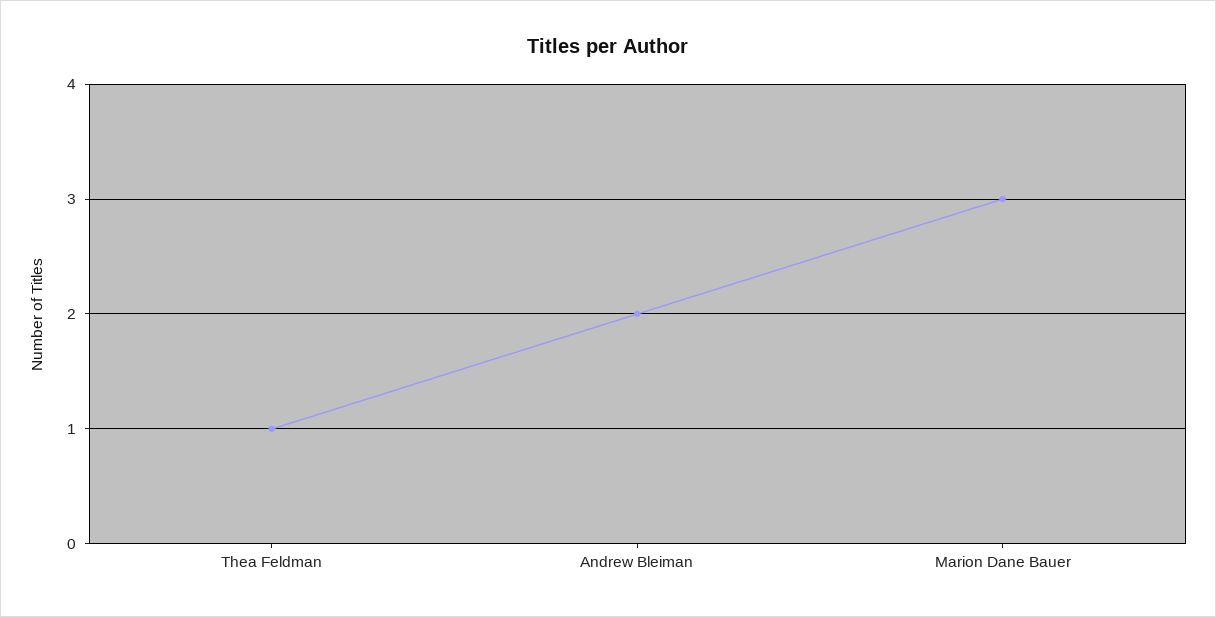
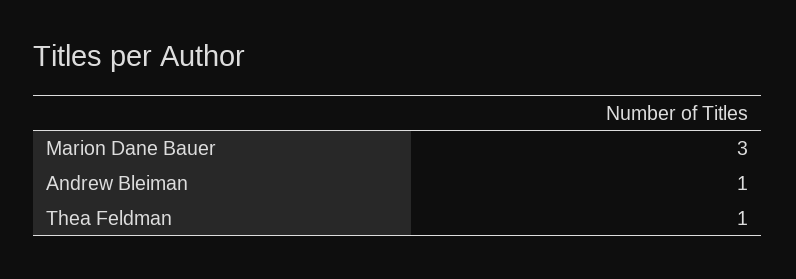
  {
    "Thea Feldman": 1,
-   "Andrew Bleiman": 2,
+   "Andrew Bleiman": 1,
    "Marion Dane Bauer": 3
  }

